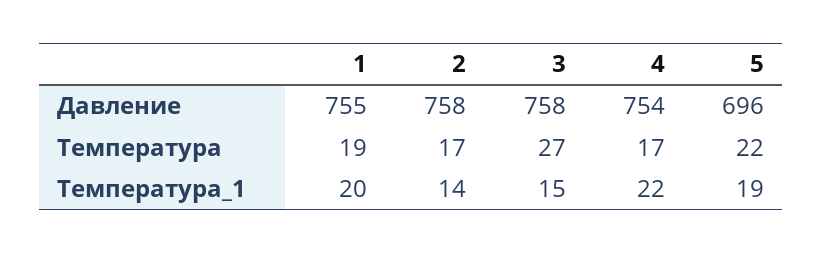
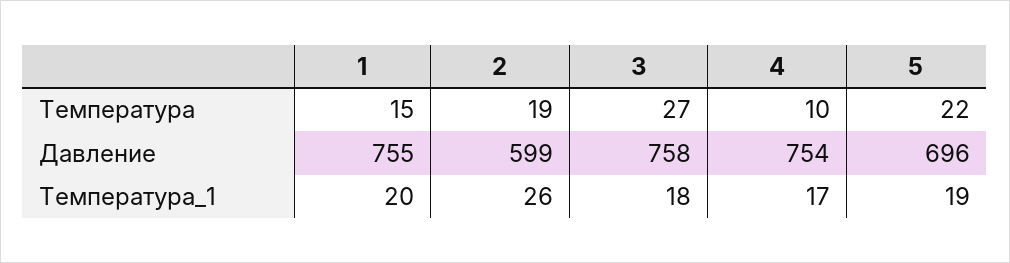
  {
    "1": {
      "Давление": 755,
-     "Температура": 19,
+     "Температура": 15,
      "Температура_1": 20
    },
    "2": {
-     "Давление": 758,
+     "Давление": 599,
-     "Температура": 17,
+     "Температура": 19,
-     "Температура_1": 14
+     "Температура_1": 26
    },
    "3": {
      "Давление": 758,
      "Температура": 27,
-     "Температура_1": 15
+     "Температура_1": 18
    },
    "4": {
      "Давление": 754,
-     "Температура": 17,
+     "Температура": 10,
-     "Температура_1": 22
+     "Температура_1": 17
    },
    "5": {
      "Давление": 696,
      "Температура": 22,
      "Температура_1": 19
    }
  }

